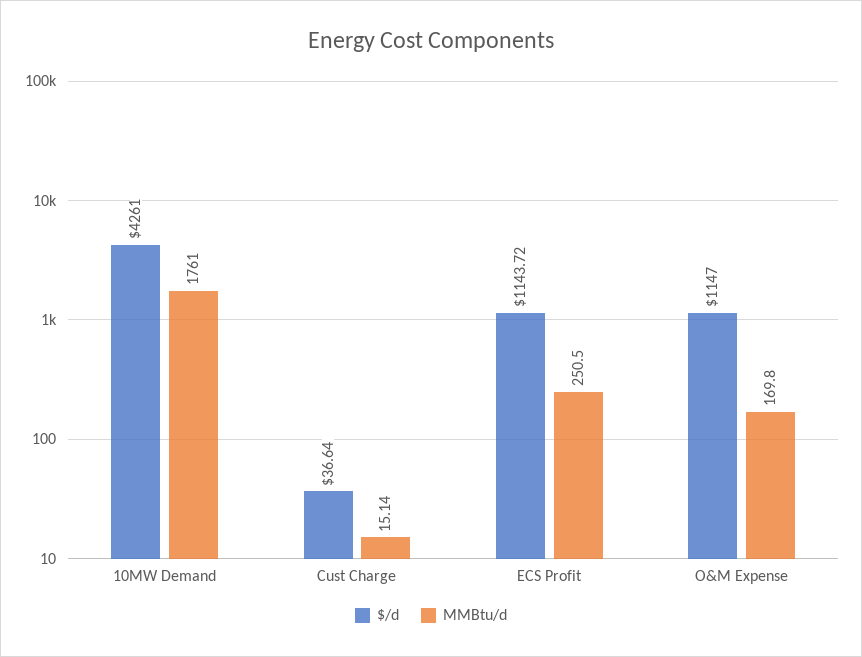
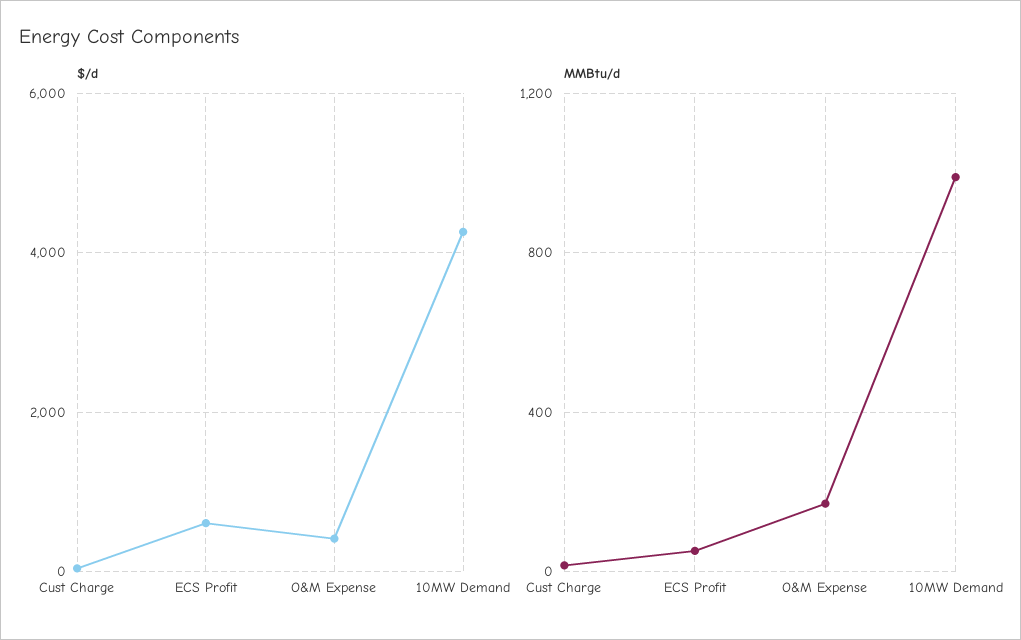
  {
    "$/d": {
      "10MW Demand": 4261,
      "Cust Charge": 36.64,
-     "ECS Profit": 1143.72,
+     "ECS Profit": 600,
-     "O&M Expense": 1147
+     "O&M Expense": 400
    },
    "MMBtu/d": {
-     "10MW Demand": 1761,
+     "10MW Demand": 1000,
      "Cust Charge": 15.14,
-     "ECS Profit": 250.5,
+     "ECS Profit": 50,
      "O&M Expense": 169.8
    }
  }

